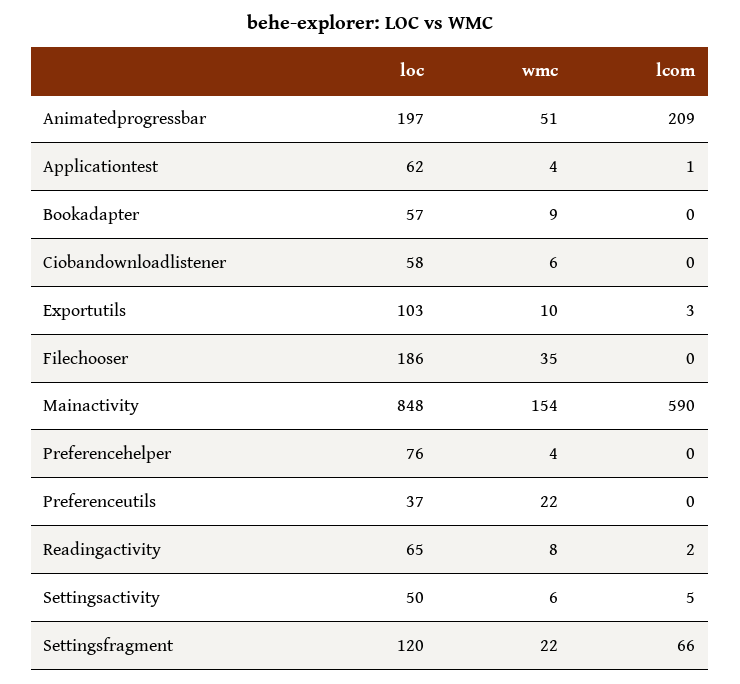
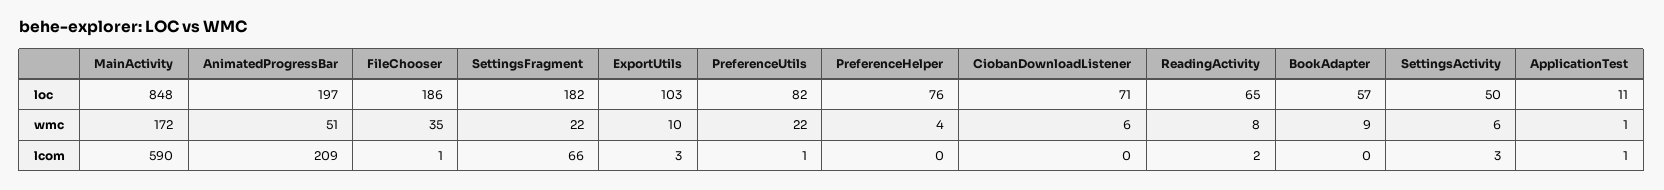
  {
    "loc": {
      "Animatedprogressbar": 197,
-     "Applicationtest": 62,
+     "Applicationtest": 11,
      "Bookadapter": 57,
-     "Ciobandownloadlistener": 58,
+     "Ciobandownloadlistener": 71,
      "Exportutils": 103,
      "Filechooser": 186,
      "Mainactivity": 848,
      "Preferencehelper": 76,
-     "Preferenceutils": 37,
+     "Preferenceutils": 82,
      "Readingactivity": 65,
      "Settingsactivity": 50,
-     "Settingsfragment": 120
+     "Settingsfragment": 182
    },
    "wmc": {
      "Animatedprogressbar": 51,
-     "Applicationtest": 4,
+     "Applicationtest": 1,
      "Bookadapter": 9,
      "Ciobandownloadlistener": 6,
      "Exportutils": 10,
      "Filechooser": 35,
-     "Mainactivity": 154,
+     "Mainactivity": 172,
      "Preferencehelper": 4,
      "Preferenceutils": 22,
      "Readingactivity": 8,
      "Settingsactivity": 6,
      "Settingsfragment": 22
    },
    "lcom": {
      "Animatedprogressbar": 209,
      "Applicationtest": 1,
      "Bookadapter": 0,
      "Ciobandownloadlistener": 0,
      "Exportutils": 3,
-     "Filechooser": 0,
+     "Filechooser": 1,
      "Mainactivity": 590,
      "Preferencehelper": 0,
-     "Preferenceutils": 0,
+     "Preferenceutils": 1,
      "Readingactivity": 2,
-     "Settingsactivity": 5,
+     "Settingsactivity": 3,
      "Settingsfragment": 66
    }
  }

